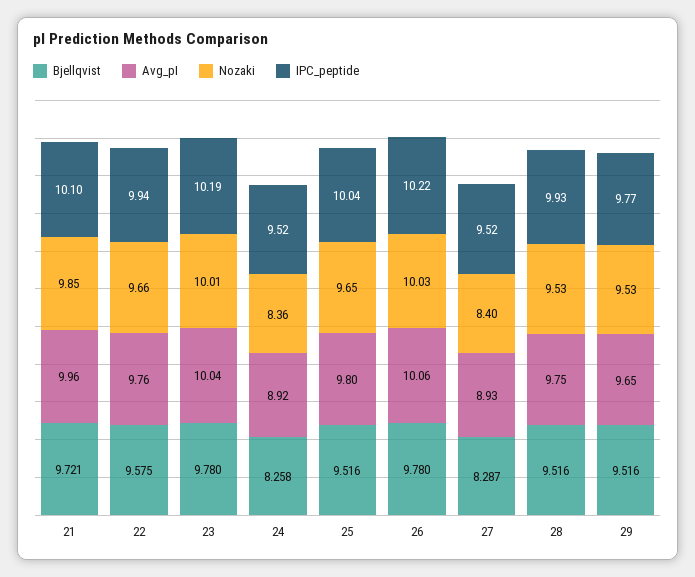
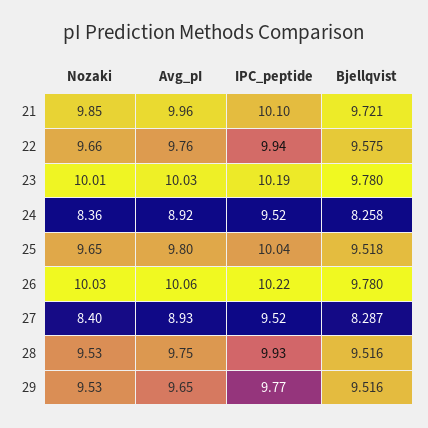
  {
    "Bjellqvist": {
      "21": 9.721,
      "22": 9.575,
      "23": 9.78,
      "24": 8.258,
-     "25": 9.516,
+     "25": 9.518,
      "26": 9.78,
      "27": 8.287,
      "28": 9.516,
      "29": 9.516
    },
    "Avg_pI": {
      "21": 9.96,
      "22": 9.76,
-     "23": 10.04,
+     "23": 10.03,
      "24": 8.92,
      "25": 9.8,
      "26": 10.06,
      "27": 8.93,
      "28": 9.75,
      "29": 9.65
    },
    "Nozaki": {
      "21": 9.85,
      "22": 9.66,
      "23": 10.01,
      "24": 8.36,
      "25": 9.65,
      "26": 10.03,
      "27": 8.4,
      "28": 9.53,
      "29": 9.53
    },
    "IPC_peptide": {
      "21": 10.1,
      "22": 9.94,
      "23": 10.19,
      "24": 9.52,
      "25": 10.04,
      "26": 10.22,
      "27": 9.52,
      "28": 9.93,
      "29": 9.77
    }
  }

